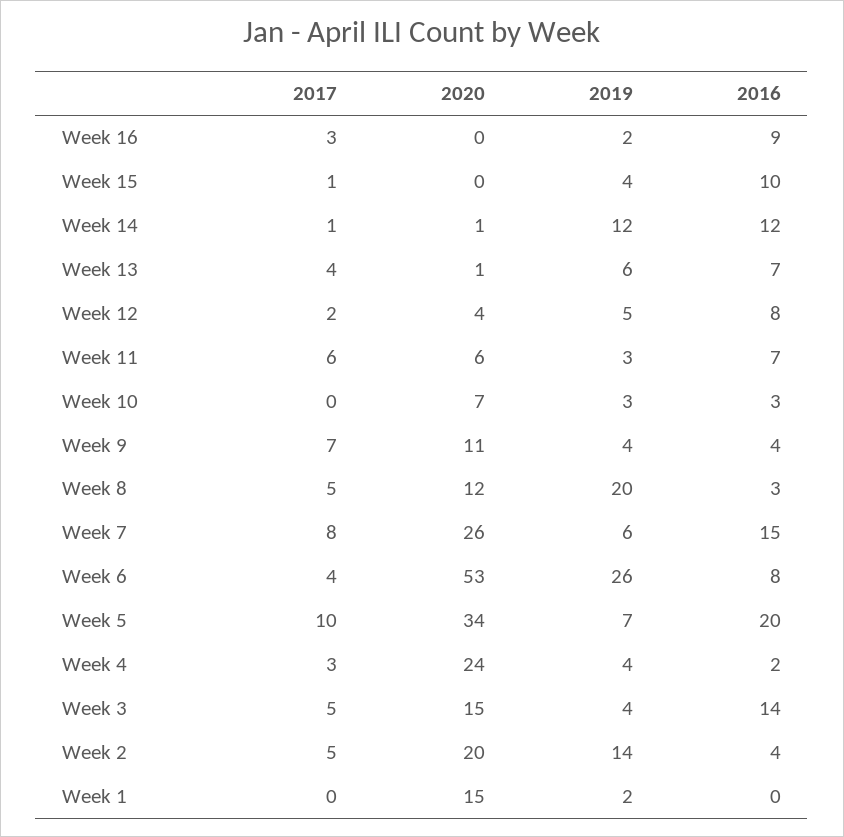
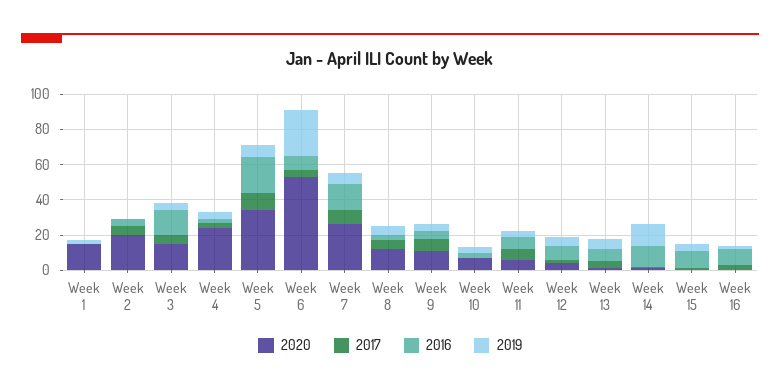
  {
    "2017": {
      "Week 16": 3,
      "Week 15": 1,
      "Week 14": 1,
      "Week 13": 4,
      "Week 12": 2,
      "Week 11": 6,
      "Week 10": 0,
      "Week 9": 7,
      "Week 8": 5,
      "Week 7": 8,
      "Week 6": 4,
      "Week 5": 10,
      "Week 4": 3,
      "Week 3": 5,
      "Week 2": 5,
      "Week 1": 0
    },
    "2020": {
      "Week 16": 0,
      "Week 15": 0,
      "Week 14": 1,
      "Week 13": 1,
      "Week 12": 4,
      "Week 11": 6,
      "Week 10": 7,
      "Week 9": 11,
      "Week 8": 12,
      "Week 7": 26,
      "Week 6": 53,
      "Week 5": 34,
      "Week 4": 24,
      "Week 3": 15,
      "Week 2": 20,
      "Week 1": 15
    },
    "2019": {
      "Week 16": 2,
      "Week 15": 4,
      "Week 14": 12,
      "Week 13": 6,
      "Week 12": 5,
      "Week 11": 3,
      "Week 10": 3,
      "Week 9": 4,
-     "Week 8": 20,
+     "Week 8": 5,
      "Week 7": 6,
      "Week 6": 26,
      "Week 5": 7,
      "Week 4": 4,
      "Week 3": 4,
-     "Week 2": 14,
+     "Week 2": 0,
      "Week 1": 2
    },
    "2016": {
      "Week 16": 9,
      "Week 15": 10,
      "Week 14": 12,
      "Week 13": 7,
      "Week 12": 8,
      "Week 11": 7,
      "Week 10": 3,
      "Week 9": 4,
      "Week 8": 3,
      "Week 7": 15,
      "Week 6": 8,
      "Week 5": 20,
      "Week 4": 2,
      "Week 3": 14,
      "Week 2": 4,
      "Week 1": 0
    }
  }

